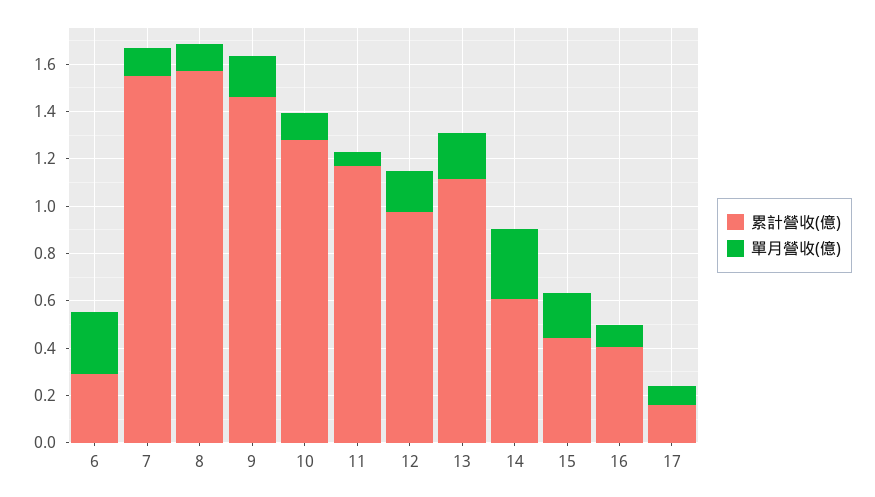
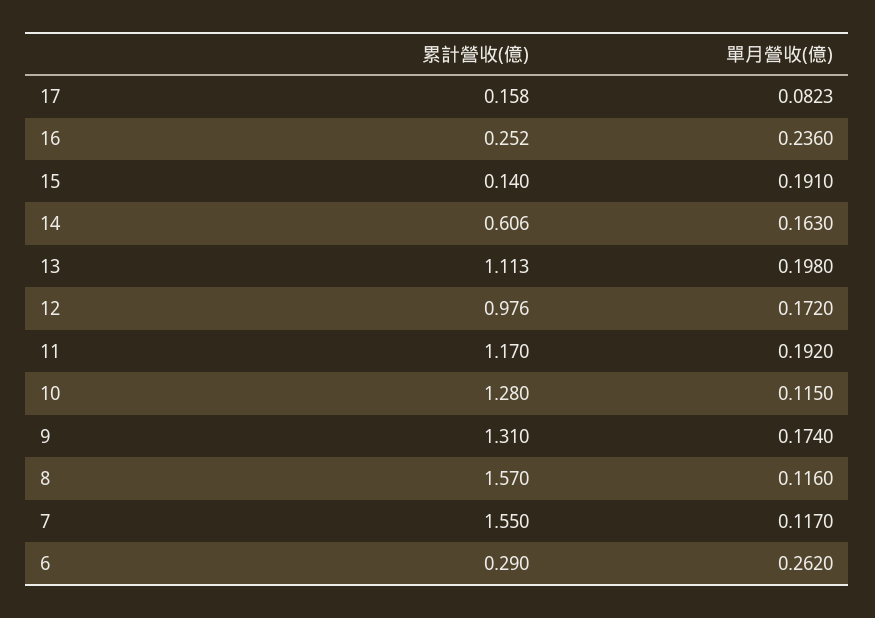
  {
    "累計營收(億)": {
      "6": 0.29,
      "7": 1.55,
      "8": 1.57,
-     "9": 1.45,
+     "9": 1.31,
      "10": 1.28,
      "11": 1.17,
      "12": 0.976,
      "13": 1.113,
      "14": 0.606,
-     "15": 0.45,
+     "15": 0.14,
-     "16": 0.4,
+     "16": 0.252,
      "17": 0.158
    },
    "單月營收(億)": {
      "6": 0.262,
      "7": 0.117,
      "8": 0.116,
      "9": 0.174,
      "10": 0.115,
-     "11": 0.05,
+     "11": 0.192,
      "12": 0.172,
      "13": 0.198,
-     "14": 0.3,
+     "14": 0.163,
      "15": 0.191,
-     "16": 0.1,
+     "16": 0.236,
      "17": 0.0823
    }
  }

